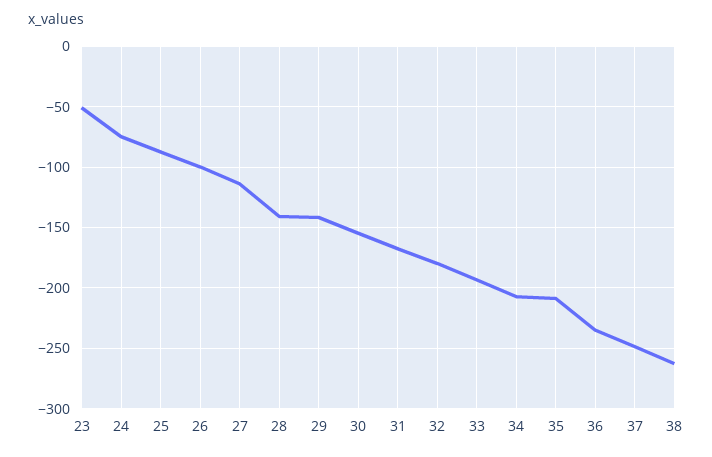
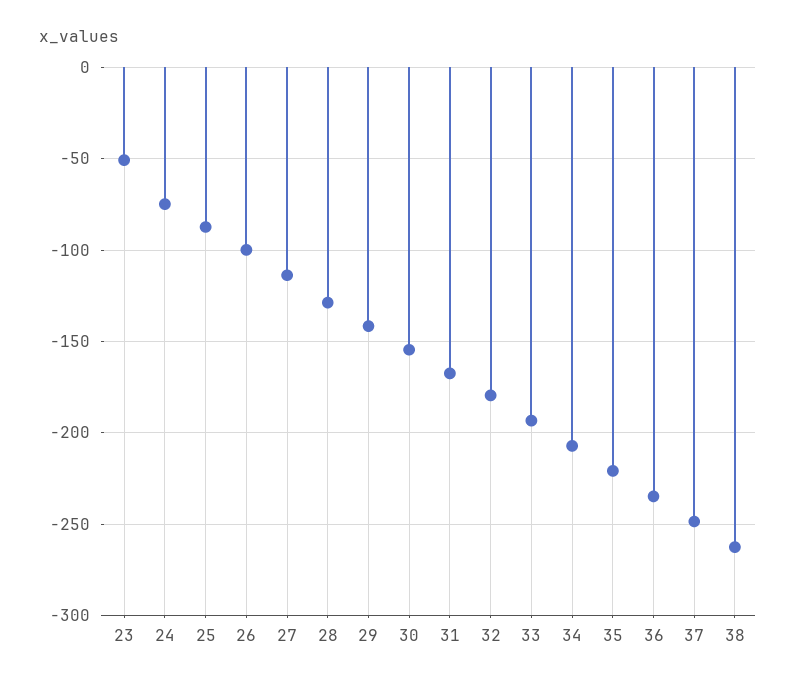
  {
    "23": -50,
    "24": -75,
    "25": -85,
    "26": -100,
    "27": -115,
-   "28": -140,
+   "28": -130,
    "29": -140,
    "30": -155,
    "31": -170,
    "32": -180,
    "33": -195,
    "34": -205,
-   "35": -210,
+   "35": -220,
    "36": -235,
    "37": -250,
    "38": -265
  }

